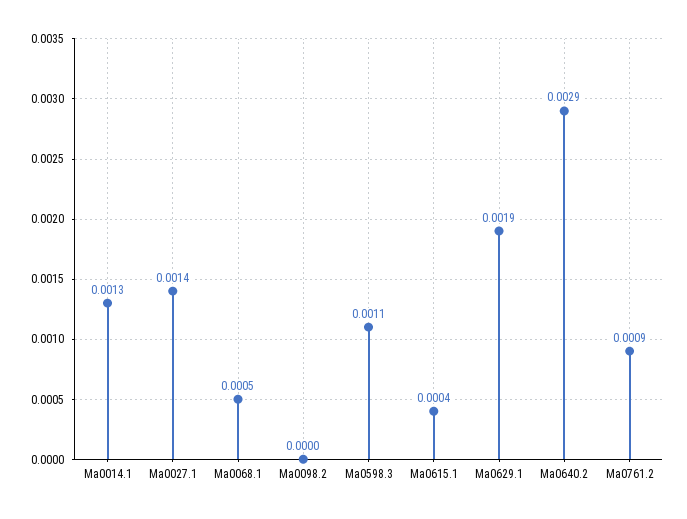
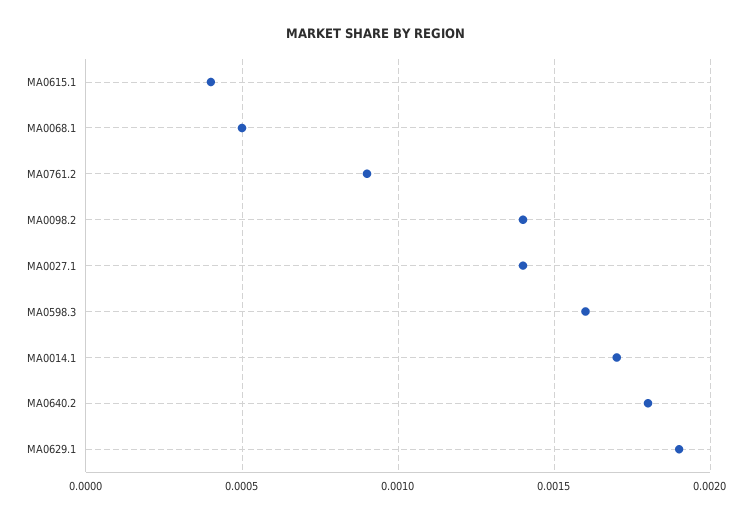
  {
-   "Ma0014.1": 0.0013,
+   "Ma0014.1": 0.0017,
    "Ma0027.1": 0.0014,
    "Ma0068.1": 0.0005,
-   "Ma0098.2": 0,
+   "Ma0098.2": 0.0014,
-   "Ma0598.3": 0.0011,
+   "Ma0598.3": 0.0016,
    "Ma0615.1": 0.0004,
    "Ma0629.1": 0.0019,
-   "Ma0640.2": 0.0029,
+   "Ma0640.2": 0.0018,
    "Ma0761.2": 0.0009
  }

